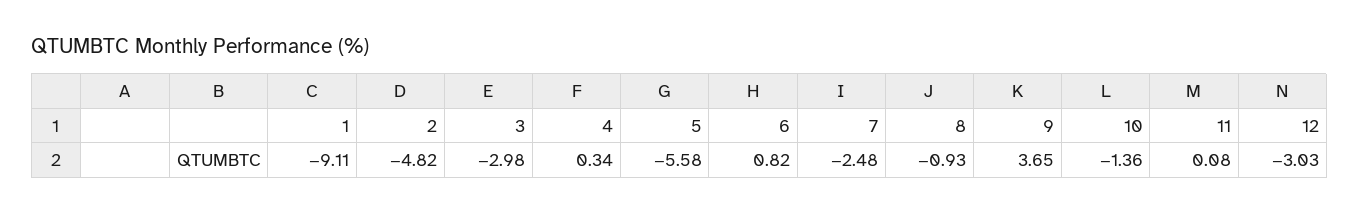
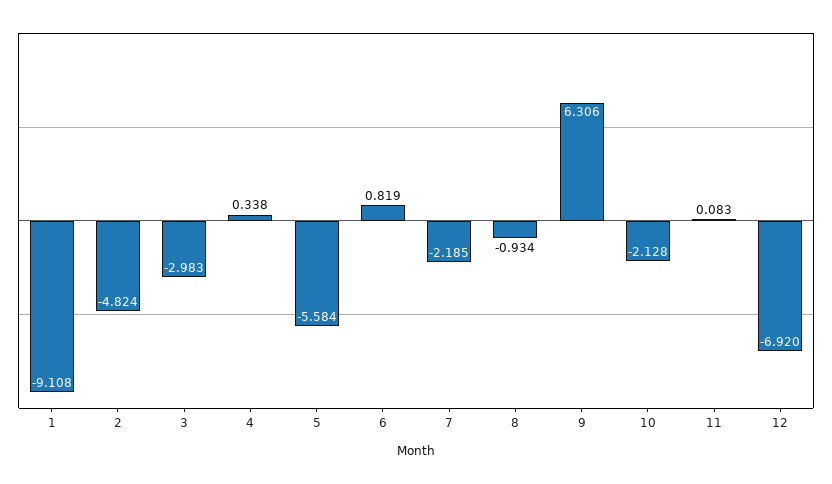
  {
    "1": -9.108,
    "2": -4.824,
    "3": -2.983,
    "4": 0.338,
    "5": -5.584,
    "6": 0.819,
-   "7": -2.48,
+   "7": -2.185,
    "8": -0.934,
-   "9": 3.65,
+   "9": 6.306,
-   "10": -1.36,
+   "10": -2.128,
    "11": 0.083,
-   "12": -3.03
+   "12": -6.92
  }

